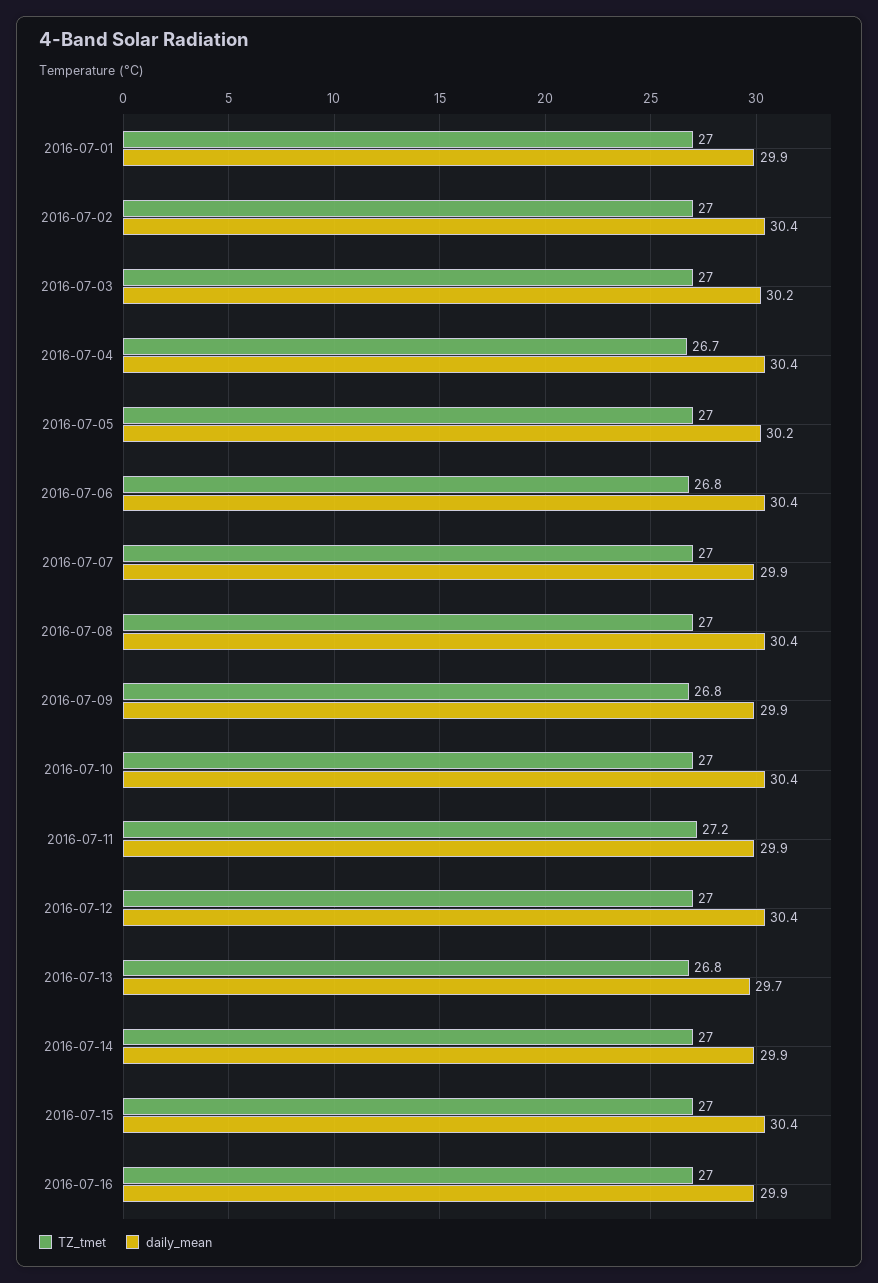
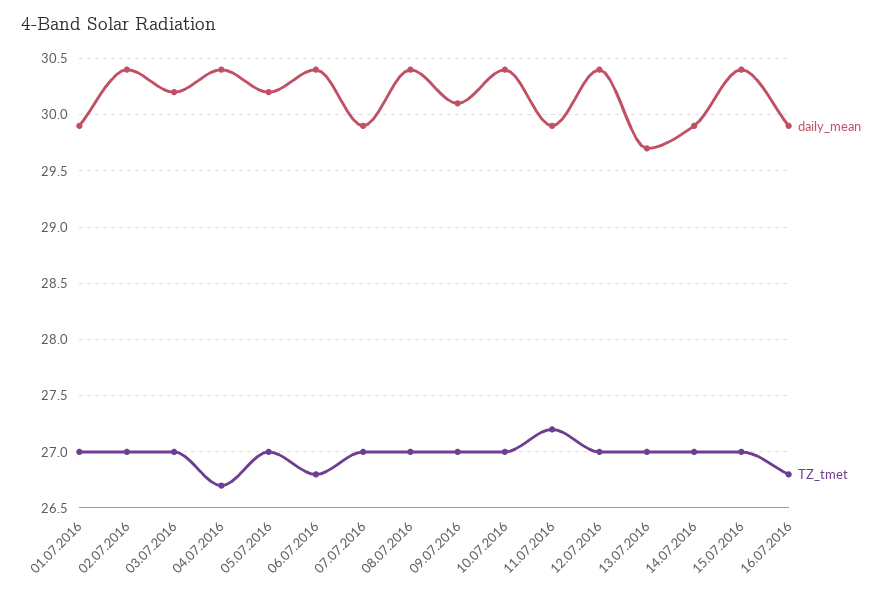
  {
    "TZ_tmet": {
      "2016-07-01": 27,
      "2016-07-02": 27,
      "2016-07-03": 27,
      "2016-07-04": 26.7,
      "2016-07-05": 27,
      "2016-07-06": 26.8,
      "2016-07-07": 27,
      "2016-07-08": 27,
-     "2016-07-09": 26.8,
+     "2016-07-09": 27,
      "2016-07-10": 27,
      "2016-07-11": 27.2,
      "2016-07-12": 27,
-     "2016-07-13": 26.8,
+     "2016-07-13": 27,
      "2016-07-14": 27,
      "2016-07-15": 27,
-     "2016-07-16": 27
+     "2016-07-16": 26.8
    },
    "daily_mean": {
      "2016-07-01": 29.9,
      "2016-07-02": 30.4,
      "2016-07-03": 30.2,
      "2016-07-04": 30.4,
      "2016-07-05": 30.2,
      "2016-07-06": 30.4,
      "2016-07-07": 29.9,
      "2016-07-08": 30.4,
-     "2016-07-09": 29.9,
+     "2016-07-09": 30.1,
      "2016-07-10": 30.4,
      "2016-07-11": 29.9,
      "2016-07-12": 30.4,
      "2016-07-13": 29.7,
      "2016-07-14": 29.9,
      "2016-07-15": 30.4,
      "2016-07-16": 29.9
    }
  }

